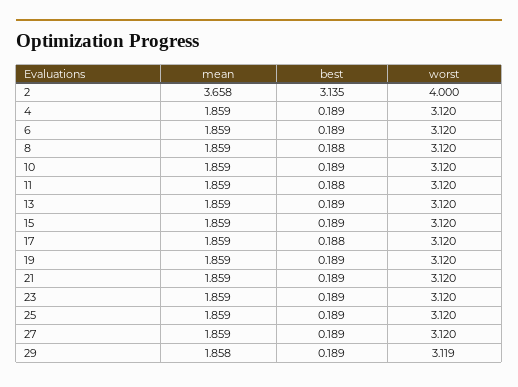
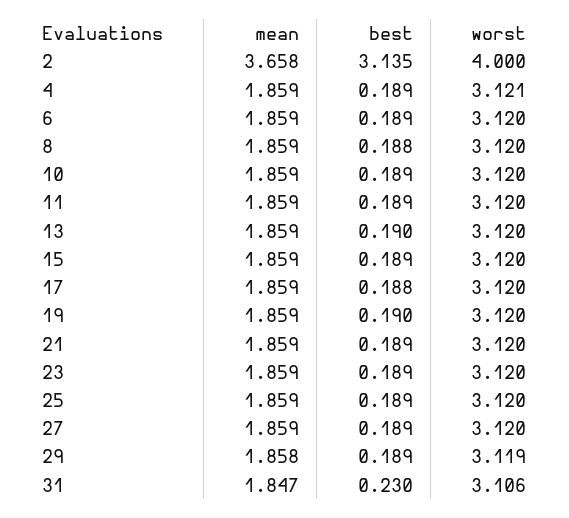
  {
    "mean": {
      "2": 3.658,
      "4": 1.859,
      "6": 1.859,
      "8": 1.859,
      "10": 1.859,
      "11": 1.859,
      "13": 1.859,
      "15": 1.859,
      "17": 1.859,
      "19": 1.859,
      "21": 1.859,
      "23": 1.859,
      "25": 1.859,
      "27": 1.859,
-     "29": 1.858
+     "29": 1.858,
+     "31": 1.847
    },
    "best": {
      "2": 3.135,
      "4": 0.189,
      "6": 0.189,
      "8": 0.188,
      "10": 0.189,
-     "11": 0.188,
+     "11": 0.189,
-     "13": 0.189,
+     "13": 0.19,
      "15": 0.189,
      "17": 0.188,
-     "19": 0.189,
+     "19": 0.19,
      "21": 0.189,
      "23": 0.189,
      "25": 0.189,
      "27": 0.189,
-     "29": 0.189
+     "29": 0.189,
+     "31": 0.23
    },
    "worst": {
      "2": 4,
-     "4": 3.12,
+     "4": 3.121,
      "6": 3.12,
      "8": 3.12,
      "10": 3.12,
      "11": 3.12,
      "13": 3.12,
      "15": 3.12,
      "17": 3.12,
      "19": 3.12,
      "21": 3.12,
      "23": 3.12,
      "25": 3.12,
      "27": 3.12,
-     "29": 3.119
+     "29": 3.119,
+     "31": 3.106
    }
  }

